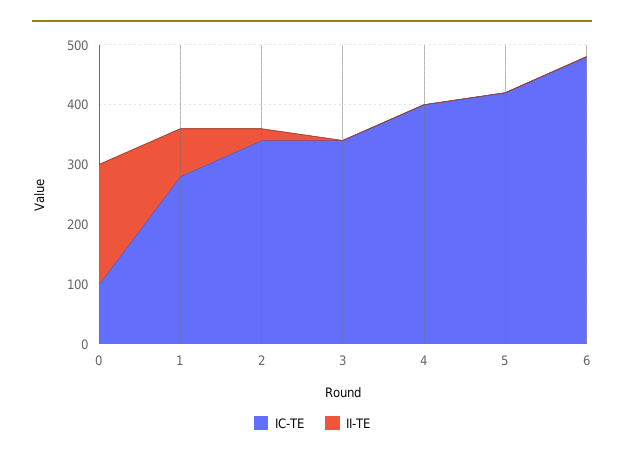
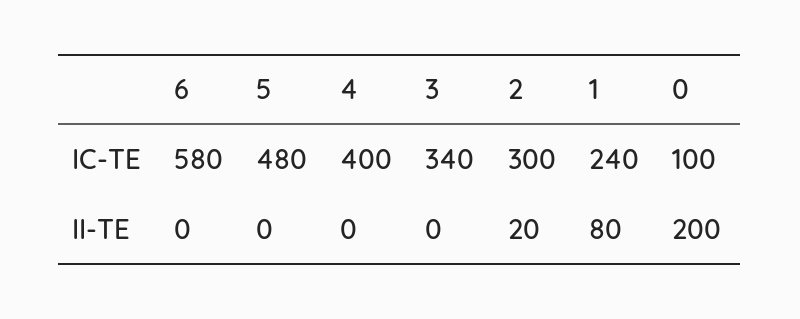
  {
    "IC-TE": {
      "0": 100,
-     "1": 280,
+     "1": 240,
-     "2": 340,
+     "2": 300,
      "3": 340,
      "4": 400,
-     "5": 420,
+     "5": 480,
-     "6": 480
+     "6": 580
    },
    "II-TE": {
      "0": 200,
      "1": 80,
      "2": 20,
      "3": 0,
      "4": 0,
      "5": 0,
      "6": 0
    }
  }

